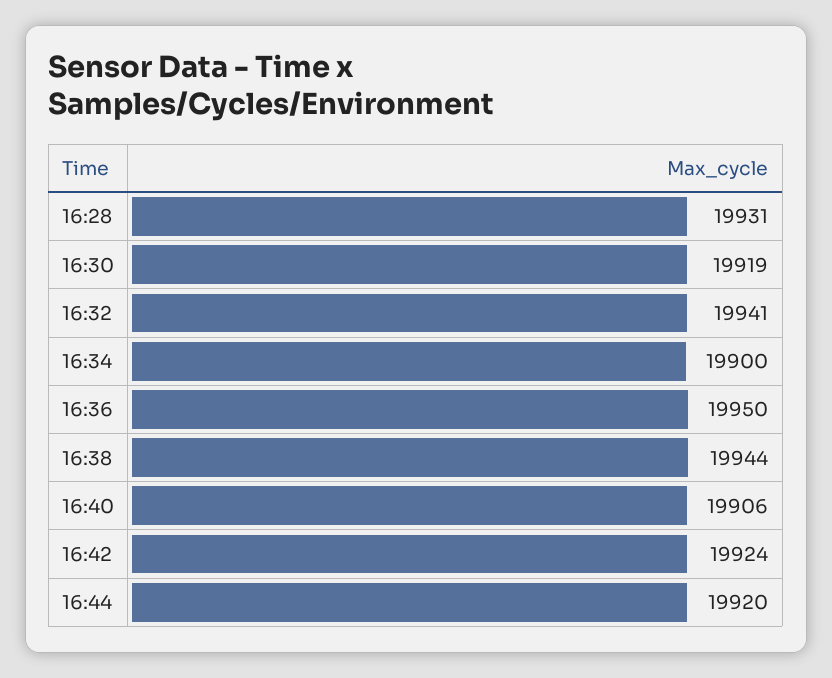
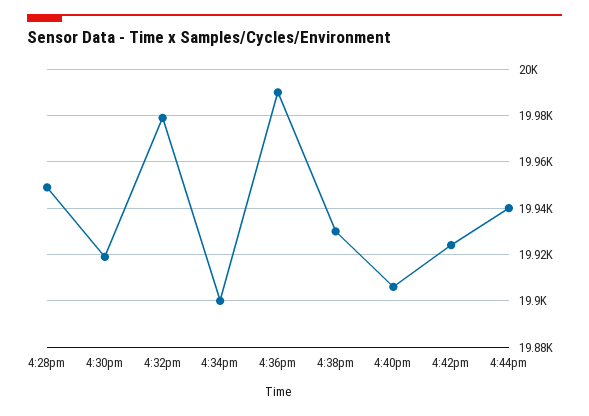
  {
-   "16:28": 19931,
+   "16:28": 19950,
    "16:30": 19919,
-   "16:32": 19941,
+   "16:32": 19980,
    "16:34": 19900,
-   "16:36": 19950,
+   "16:36": 19990,
-   "16:38": 19944,
+   "16:38": 19930,
    "16:40": 19906,
    "16:42": 19924,
-   "16:44": 19920
+   "16:44": 19940
  }

